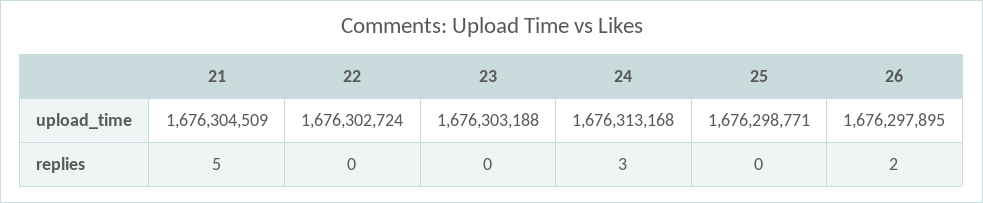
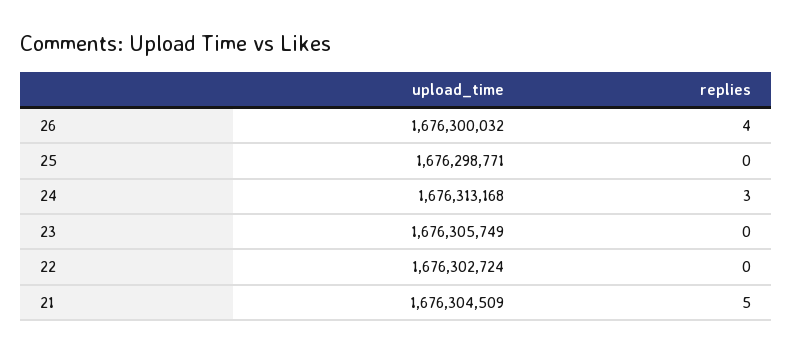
  {
    "21": {
      "upload_time": 1676304509,
      "replies": 5
    },
    "22": {
      "upload_time": 1676302724,
      "replies": 0
    },
    "23": {
-     "upload_time": 1676303188,
+     "upload_time": 1676305749,
      "replies": 0
    },
    "24": {
      "upload_time": 1676313168,
      "replies": 3
    },
    "25": {
      "upload_time": 1676298771,
      "replies": 0
    },
    "26": {
-     "upload_time": 1676297895,
+     "upload_time": 1676300032,
-     "replies": 2
+     "replies": 4
    }
  }

